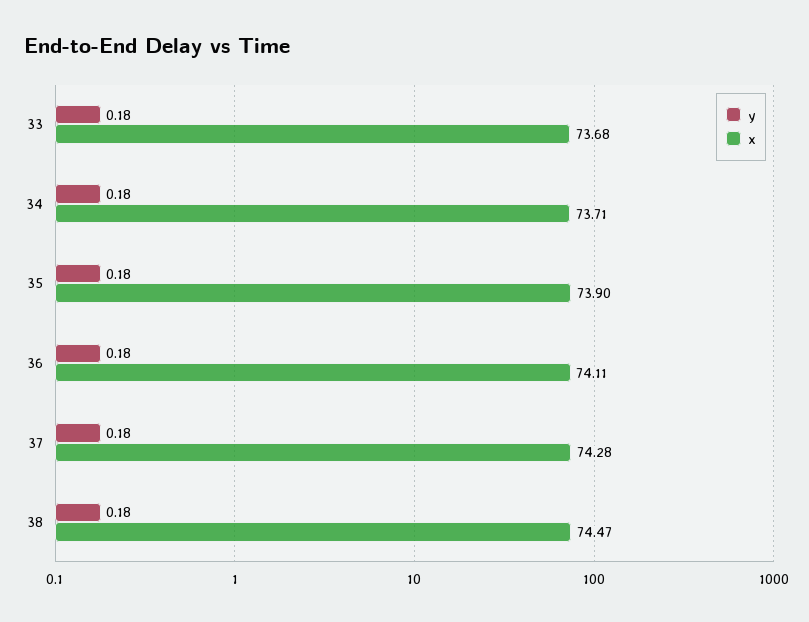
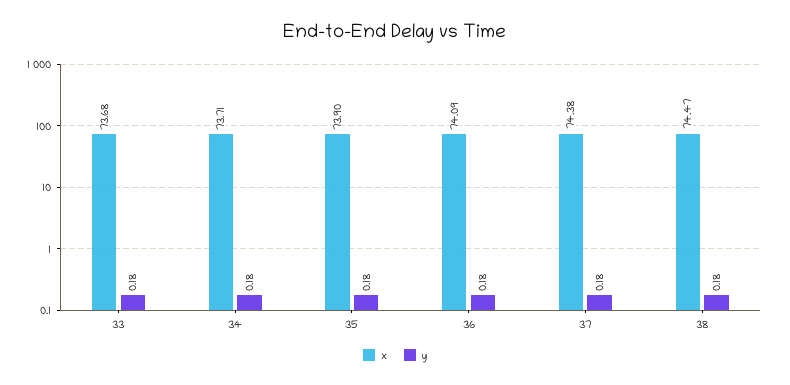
  {
    "y": {
      "33": 0.18,
      "34": 0.18,
      "35": 0.18,
      "36": 0.18,
      "37": 0.18,
      "38": 0.18
    },
    "x": {
      "33": 73.68,
      "34": 73.71,
      "35": 73.9,
-     "36": 74.11,
+     "36": 74.09,
-     "37": 74.28,
+     "37": 74.38,
      "38": 74.47
    }
  }

